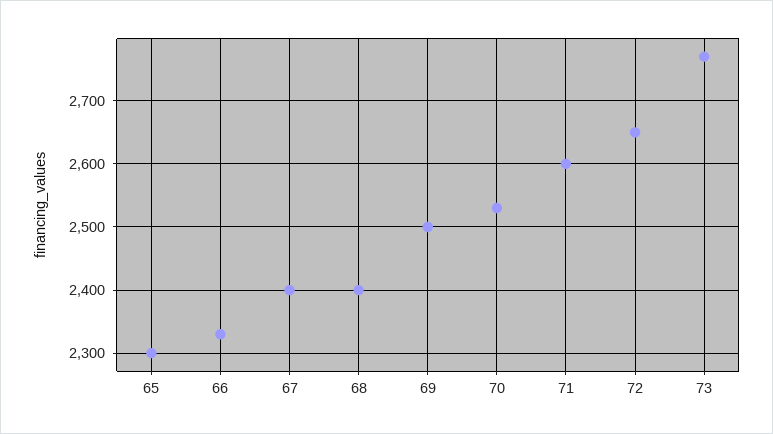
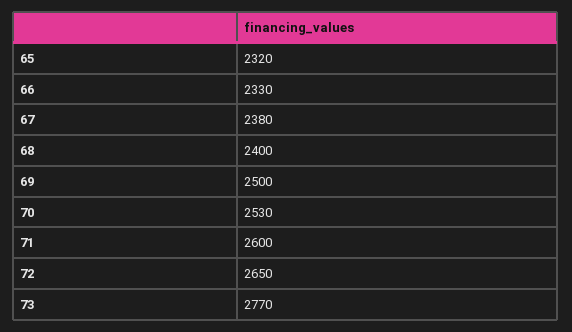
  {
-   "65": 2300,
+   "65": 2320,
    "66": 2330,
-   "67": 2400,
+   "67": 2380,
    "68": 2400,
    "69": 2500,
    "70": 2530,
    "71": 2600,
    "72": 2650,
    "73": 2770
  }

